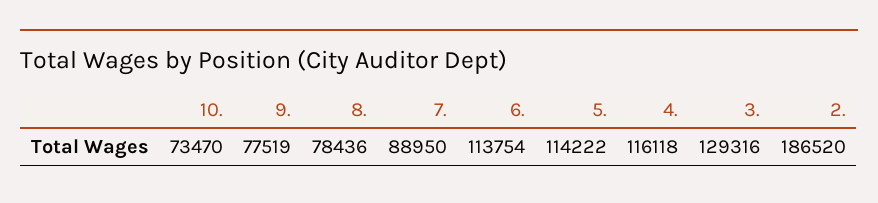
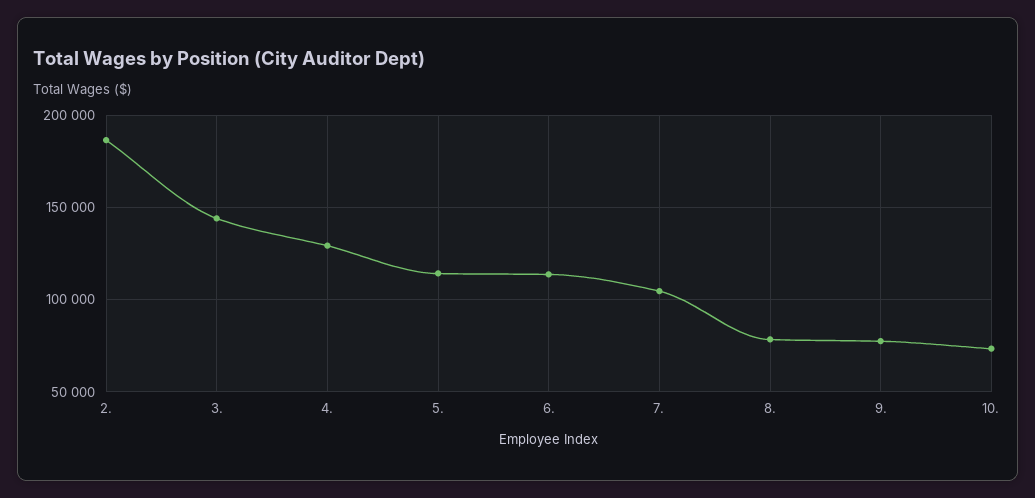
  {
    "10.": 73470,
    "9.": 77519,
    "8.": 78436,
-   "7.": 88950,
+   "7.": 105000,
    "6.": 113754,
    "5.": 114222,
-   "4.": 116118,
+   "4.": 130000,
-   "3.": 129316,
+   "3.": 145000,
    "2.": 186520
  }

